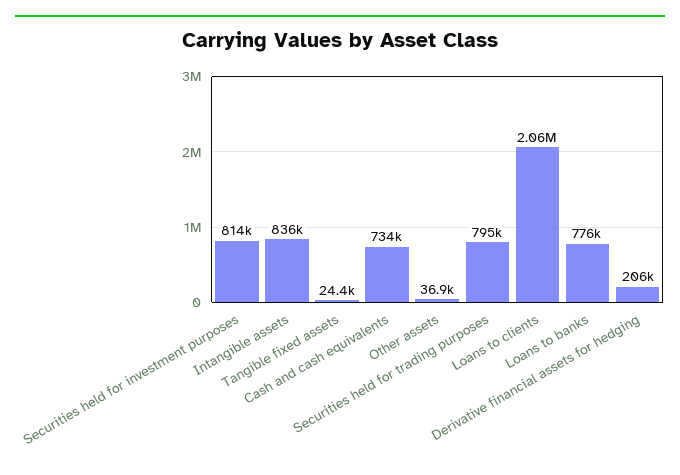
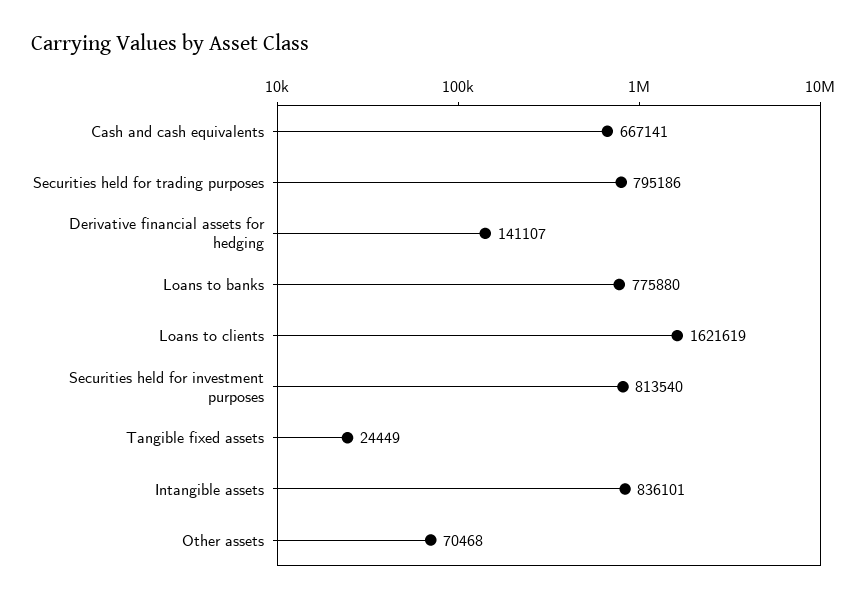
  {
    "Securities held for investment purposes": 813540,
    "Intangible assets": 836101,
    "Tangible fixed assets": 24449,
-   "Cash and cash equivalents": 734000,
+   "Cash and cash equivalents": 667141,
-   "Other assets": 36900,
+   "Other assets": 70468,
    "Securities held for trading purposes": 795186,
-   "Loans to clients": 2060000,
+   "Loans to clients": 1621619,
    "Loans to banks": 775880,
-   "Derivative financial assets for hedging": 206000
+   "Derivative financial assets for hedging": 141107
  }

